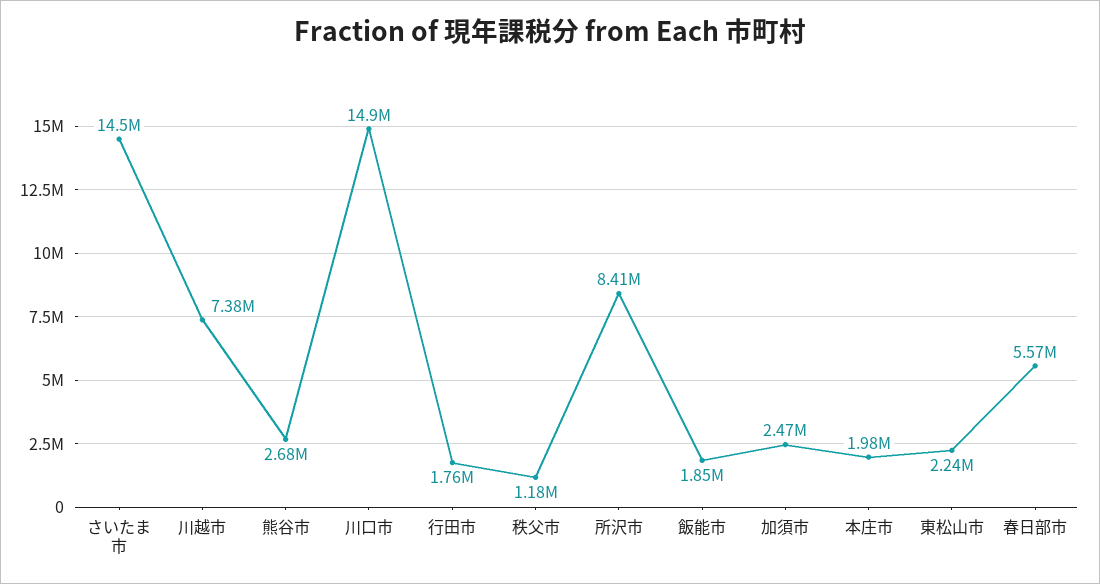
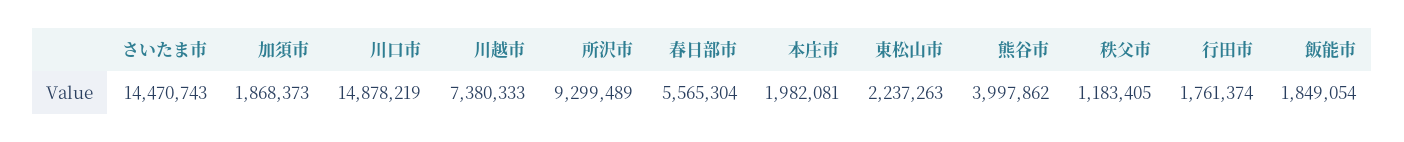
  {
    "さいたま市": 14470743,
    "川越市": 7380333,
-   "熊谷市": 2680000,
+   "熊谷市": 3997862,
    "川口市": 14878219,
    "行田市": 1761374,
    "秩父市": 1183405,
-   "所沢市": 8410000,
+   "所沢市": 9299489,
    "飯能市": 1849054,
-   "加須市": 2470000,
+   "加須市": 1868373,
    "本庄市": 1982081,
    "東松山市": 2237263,
    "春日部市": 5565304
  }

